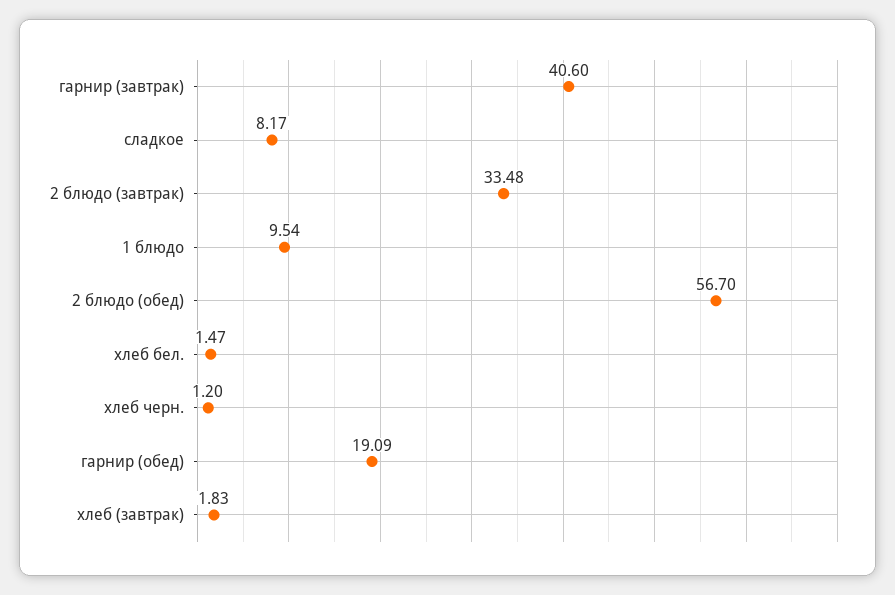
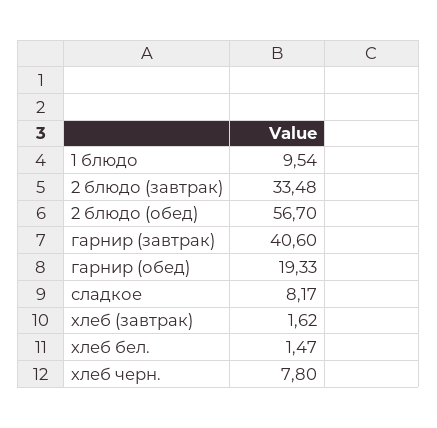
  {
    "гарнир (завтрак)": 40.6,
    "сладкое": 8.17,
    "2 блюдо (завтрак)": 33.48,
    "1 блюдо": 9.54,
    "2 блюдо (обед)": 56.7,
    "хлеб бел.": 1.47,
-   "хлеб черн.": 1.2,
+   "хлеб черн.": 7.8,
-   "гарнир (обед)": 19.09,
+   "гарнир (обед)": 19.33,
-   "хлеб (завтрак)": 1.83
+   "хлеб (завтрак)": 1.62
  }

